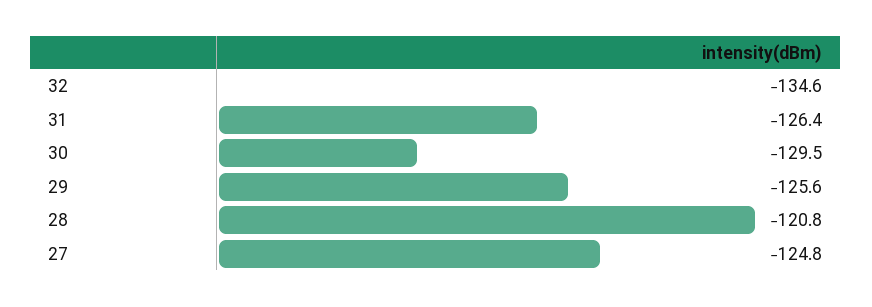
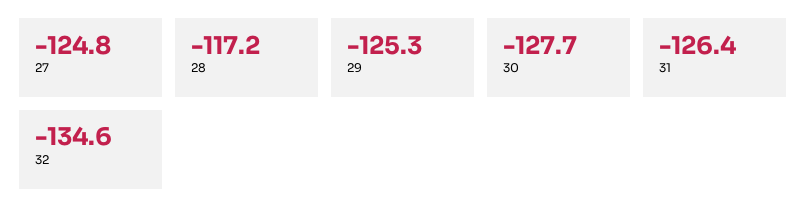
  {
    "32": -134.6,
    "31": -126.4,
-   "30": -129.5,
+   "30": -127.7,
-   "29": -125.6,
+   "29": -125.3,
-   "28": -120.8,
+   "28": -117.2,
    "27": -124.8
  }

